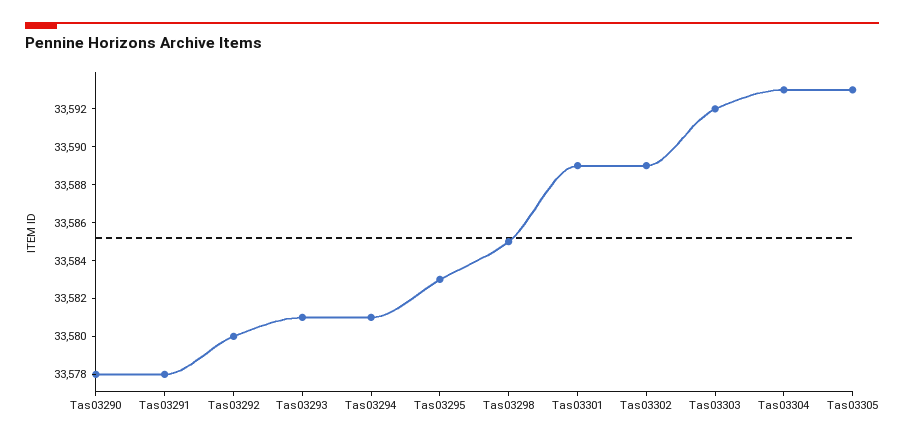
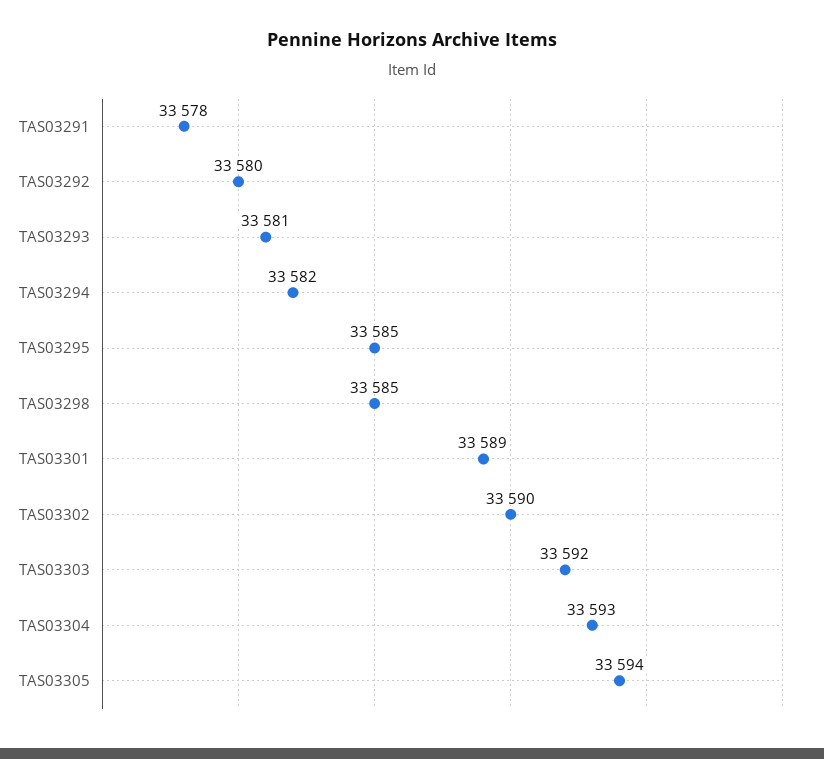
  {
-   "Tas03290": 33578,
    "Tas03291": 33578,
    "Tas03292": 33580,
    "Tas03293": 33581,
-   "Tas03294": 33581,
+   "Tas03294": 33582,
-   "Tas03295": 33583,
+   "Tas03295": 33585,
    "Tas03298": 33585,
    "Tas03301": 33589,
-   "Tas03302": 33589,
+   "Tas03302": 33590,
    "Tas03303": 33592,
    "Tas03304": 33593,
-   "Tas03305": 33593
+   "Tas03305": 33594
  }

